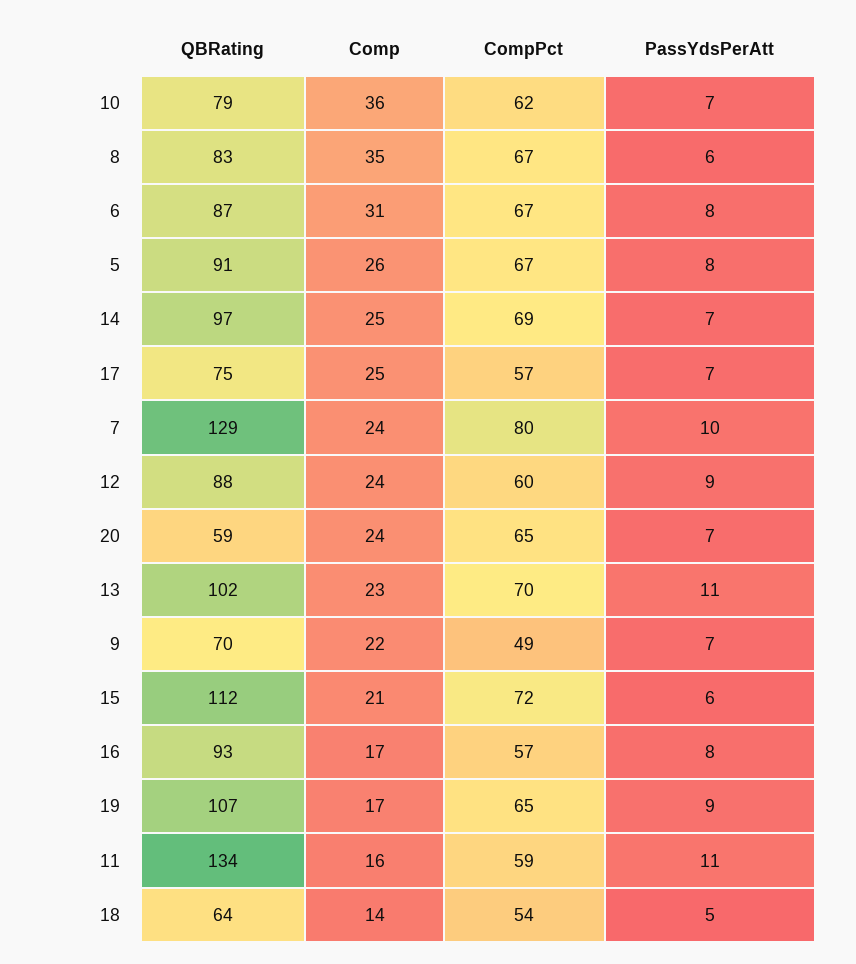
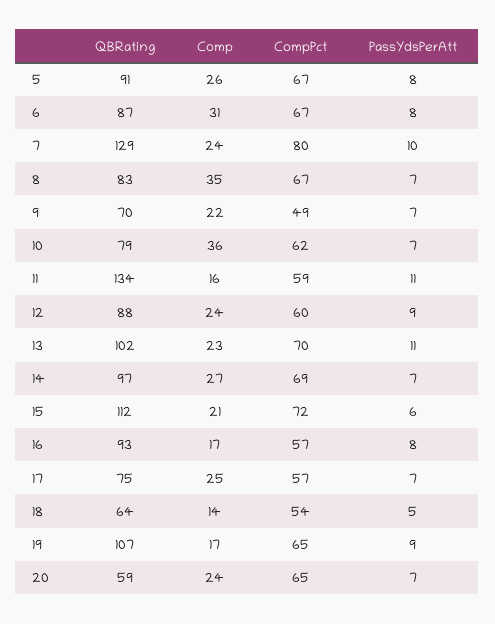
  {
    "QBRating": {
      "10": 79,
      "8": 83,
      "6": 87,
      "5": 91,
      "14": 97,
      "17": 75,
      "7": 129,
      "12": 88,
      "20": 59,
      "13": 102,
      "9": 70,
      "15": 112,
      "16": 93,
      "19": 107,
      "11": 134,
      "18": 64
    },
    "Comp": {
      "10": 36,
      "8": 35,
      "6": 31,
      "5": 26,
-     "14": 25,
+     "14": 27,
      "17": 25,
      "7": 24,
      "12": 24,
      "20": 24,
      "13": 23,
      "9": 22,
      "15": 21,
      "16": 17,
      "19": 17,
      "11": 16,
      "18": 14
    },
    "CompPct": {
      "10": 62,
      "8": 67,
      "6": 67,
      "5": 67,
      "14": 69,
      "17": 57,
      "7": 80,
      "12": 60,
      "20": 65,
      "13": 70,
      "9": 49,
      "15": 72,
      "16": 57,
      "19": 65,
      "11": 59,
      "18": 54
    },
    "PassYdsPerAtt": {
      "10": 7,
-     "8": 6,
+     "8": 7,
      "6": 8,
      "5": 8,
      "14": 7,
      "17": 7,
      "7": 10,
      "12": 9,
      "20": 7,
      "13": 11,
      "9": 7,
      "15": 6,
      "16": 8,
      "19": 9,
      "11": 11,
      "18": 5
    }
  }

